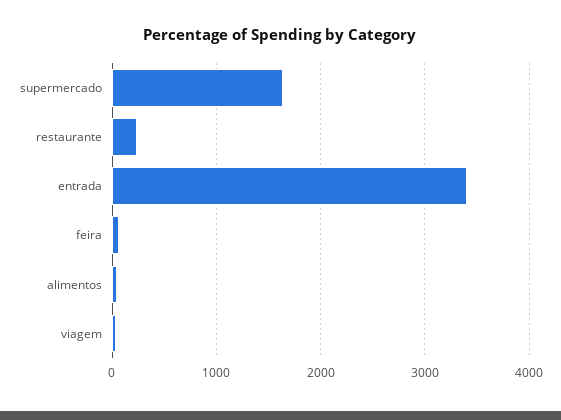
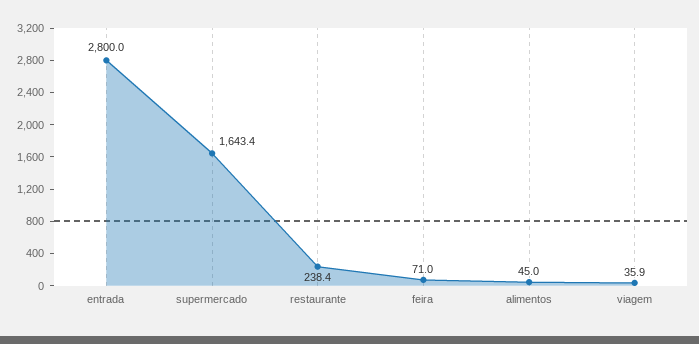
  {
    "supermercado": 1643.4,
    "restaurante": 238.4,
-   "entrada": 3400,
+   "entrada": 2800,
    "feira": 71,
    "alimentos": 45,
    "viagem": 35.9
  }

